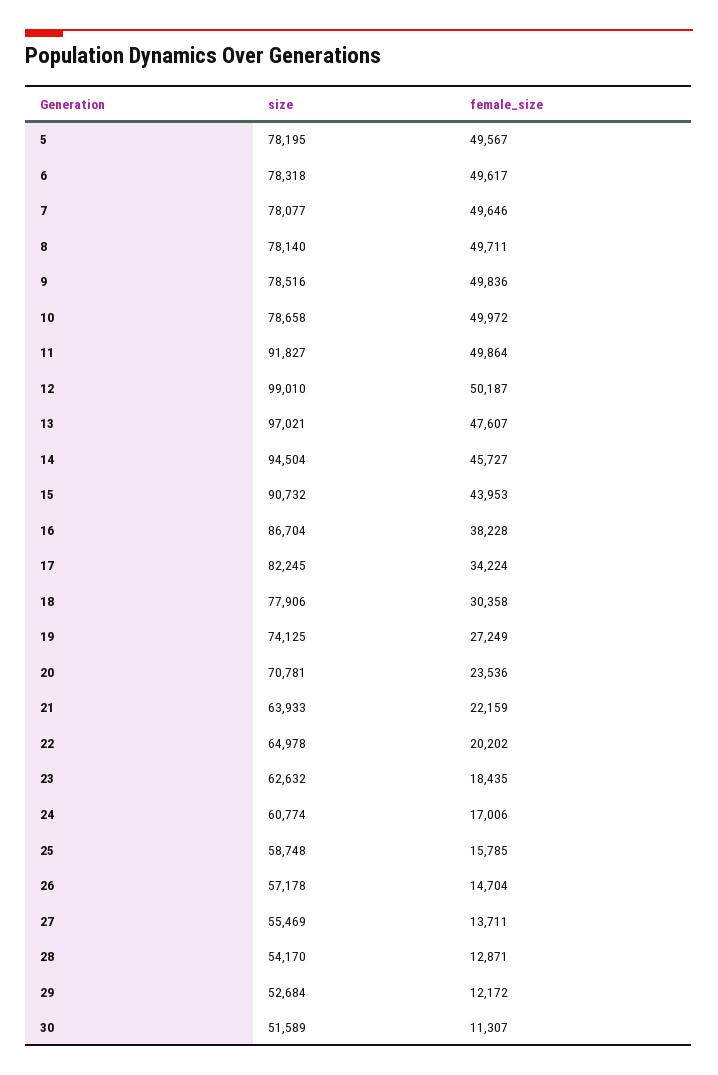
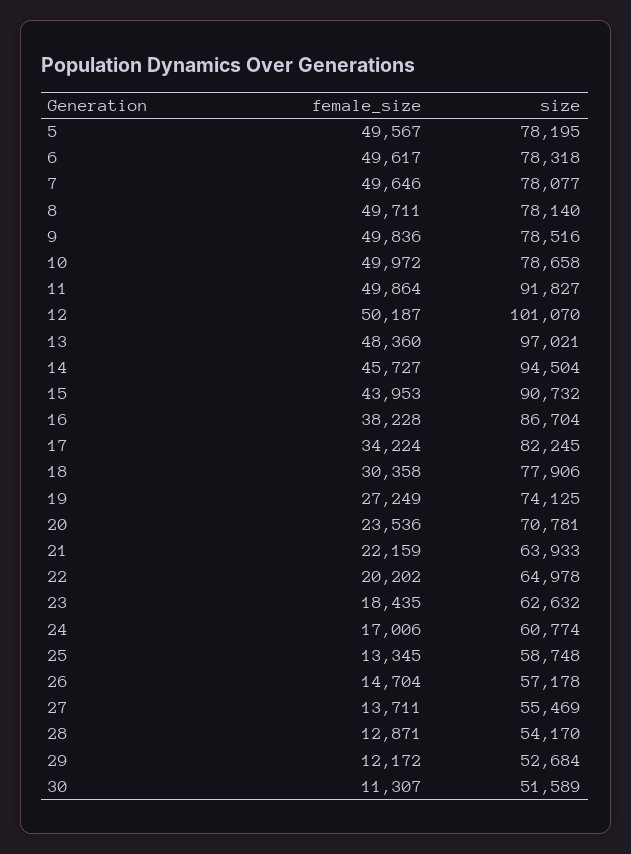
  {
    "size": {
      "5": 78195,
      "6": 78318,
      "7": 78077,
      "8": 78140,
      "9": 78516,
      "10": 78658,
      "11": 91827,
-     "12": 99010,
+     "12": 101070,
      "13": 97021,
      "14": 94504,
      "15": 90732,
      "16": 86704,
      "17": 82245,
      "18": 77906,
      "19": 74125,
      "20": 70781,
      "21": 63933,
      "22": 64978,
      "23": 62632,
      "24": 60774,
      "25": 58748,
      "26": 57178,
      "27": 55469,
      "28": 54170,
      "29": 52684,
      "30": 51589
    },
    "female_size": {
      "5": 49567,
      "6": 49617,
      "7": 49646,
      "8": 49711,
      "9": 49836,
      "10": 49972,
      "11": 49864,
      "12": 50187,
-     "13": 47607,
+     "13": 48360,
      "14": 45727,
      "15": 43953,
      "16": 38228,
      "17": 34224,
      "18": 30358,
      "19": 27249,
      "20": 23536,
      "21": 22159,
      "22": 20202,
      "23": 18435,
      "24": 17006,
-     "25": 15785,
+     "25": 13345,
      "26": 14704,
      "27": 13711,
      "28": 12871,
      "29": 12172,
      "30": 11307
    }
  }

